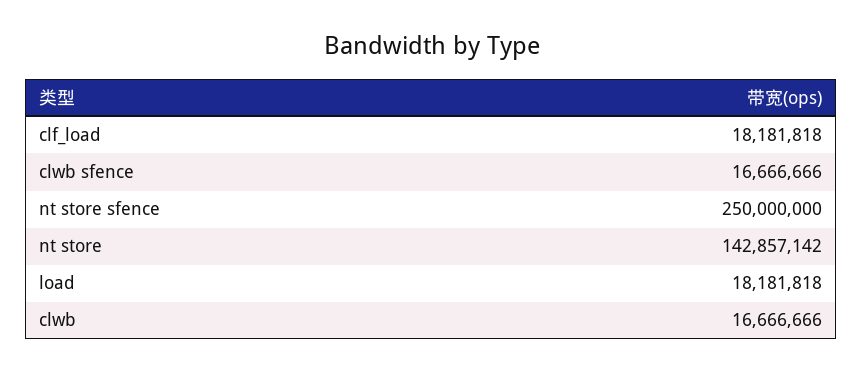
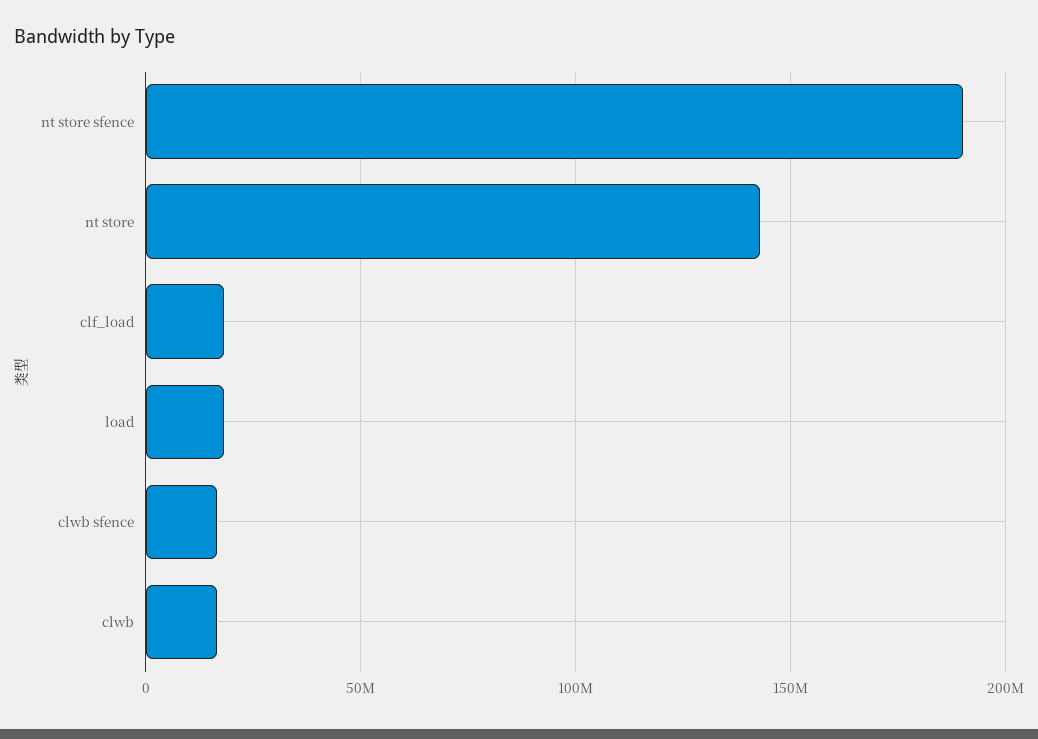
  {
    "clf_load": 18181818,
    "clwb sfence": 16666666,
-   "nt store sfence": 250000000,
+   "nt store sfence": 190000000,
    "nt store": 142857142,
    "load": 18181818,
    "clwb": 16666666
  }

